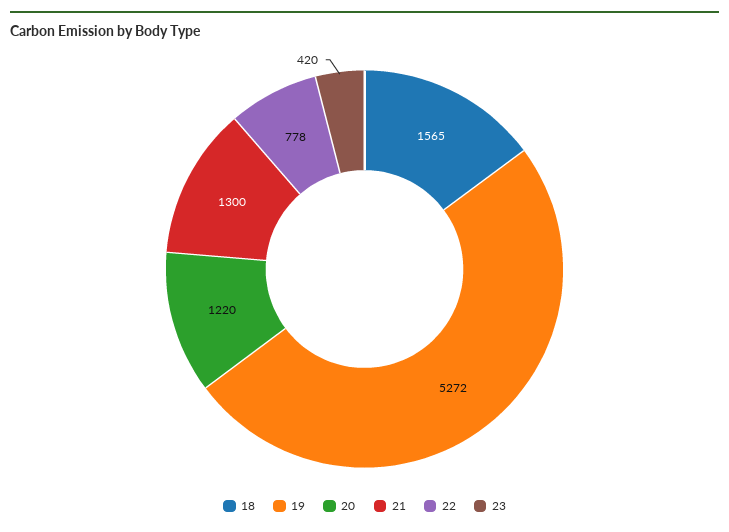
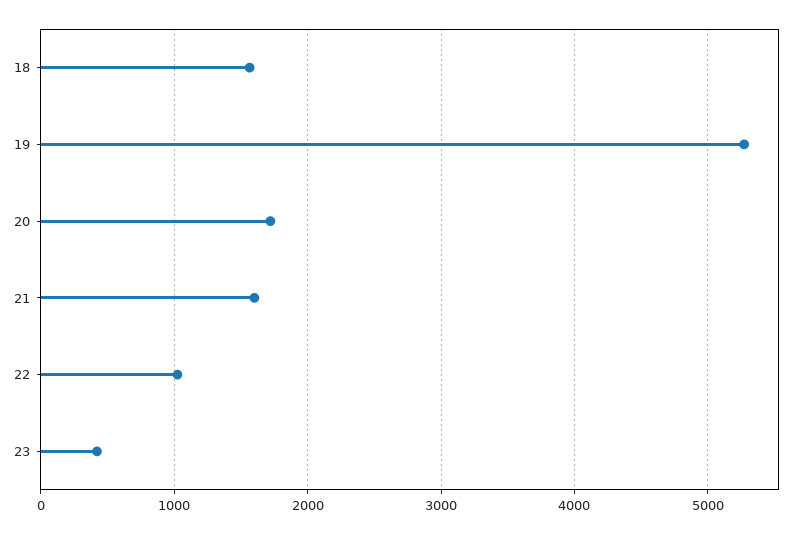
  {
    "18": 1565,
    "19": 5272,
-   "20": 1220,
+   "20": 1700,
-   "21": 1300,
+   "21": 1600,
-   "22": 778,
+   "22": 1000,
    "23": 420
  }

